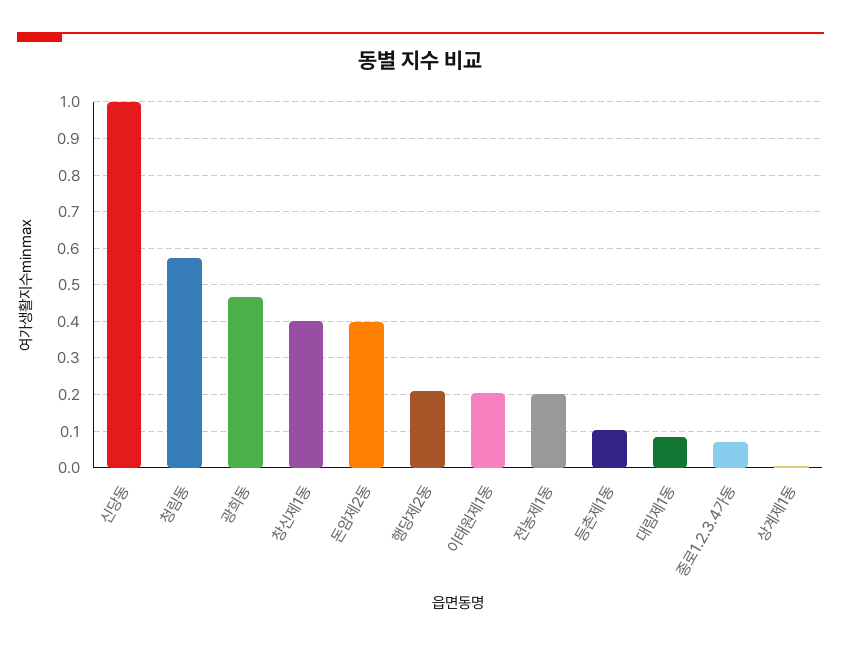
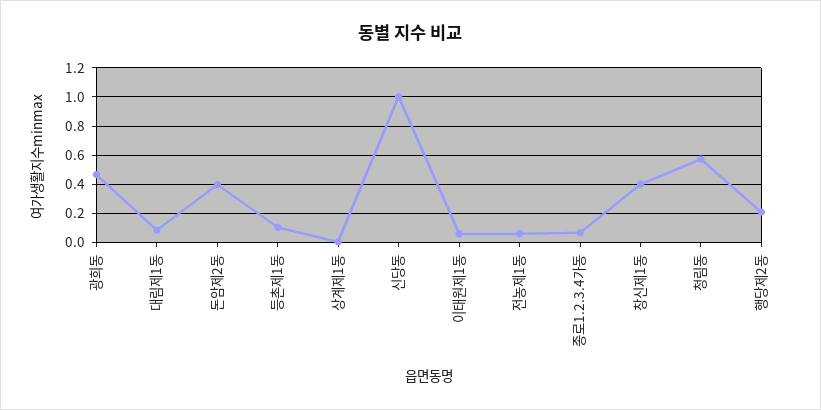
  {
    "신당동": 1,
    "청림동": 0.58,
    "광희동": 0.46,
    "창신제1동": 0.4,
    "돈암제2동": 0.4,
    "행당제2동": 0.2,
-   "이태원제1동": 0.2,
+   "이태원제1동": 0.05,
-   "전농제1동": 0.2,
+   "전농제1동": 0.05,
    "등촌제1동": 0.1,
    "대림제1동": 0.08,
    "종로1.2.3.4가동": 0.06,
    "상계제1동": 0
  }

